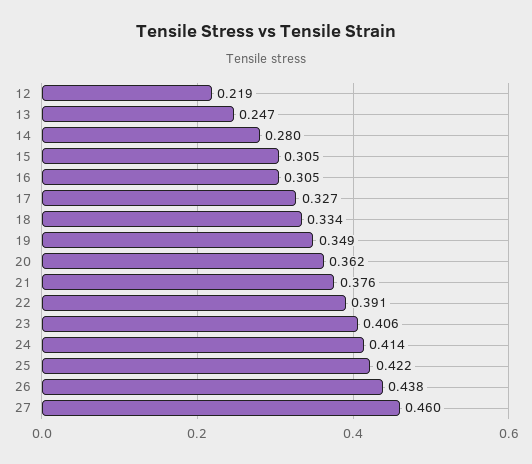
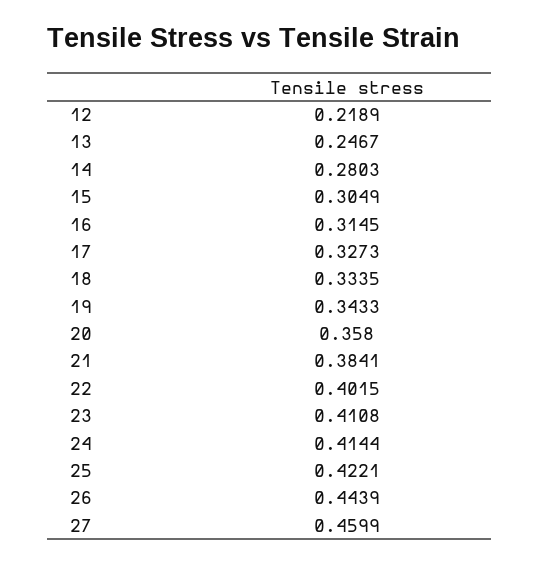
  {
    "12": 0.2189,
    "13": 0.2467,
    "14": 0.2803,
    "15": 0.3049,
-   "16": 0.305,
+   "16": 0.3145,
    "17": 0.3273,
    "18": 0.3335,
-   "19": 0.349,
+   "19": 0.3433,
-   "20": 0.362,
+   "20": 0.358,
-   "21": 0.376,
+   "21": 0.3841,
-   "22": 0.391,
+   "22": 0.4015,
-   "23": 0.406,
+   "23": 0.4108,
    "24": 0.4144,
    "25": 0.4221,
-   "26": 0.438,
+   "26": 0.4439,
    "27": 0.4599
  }

